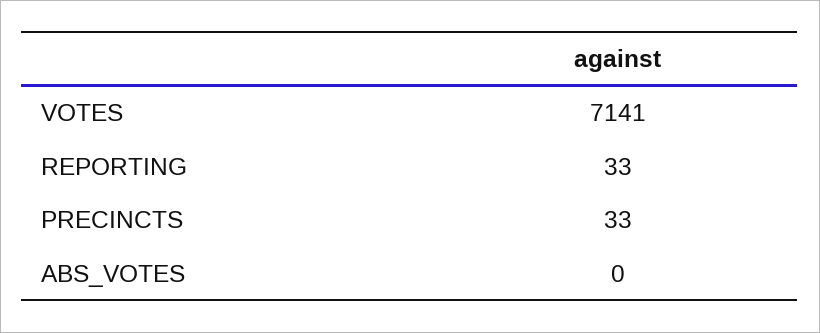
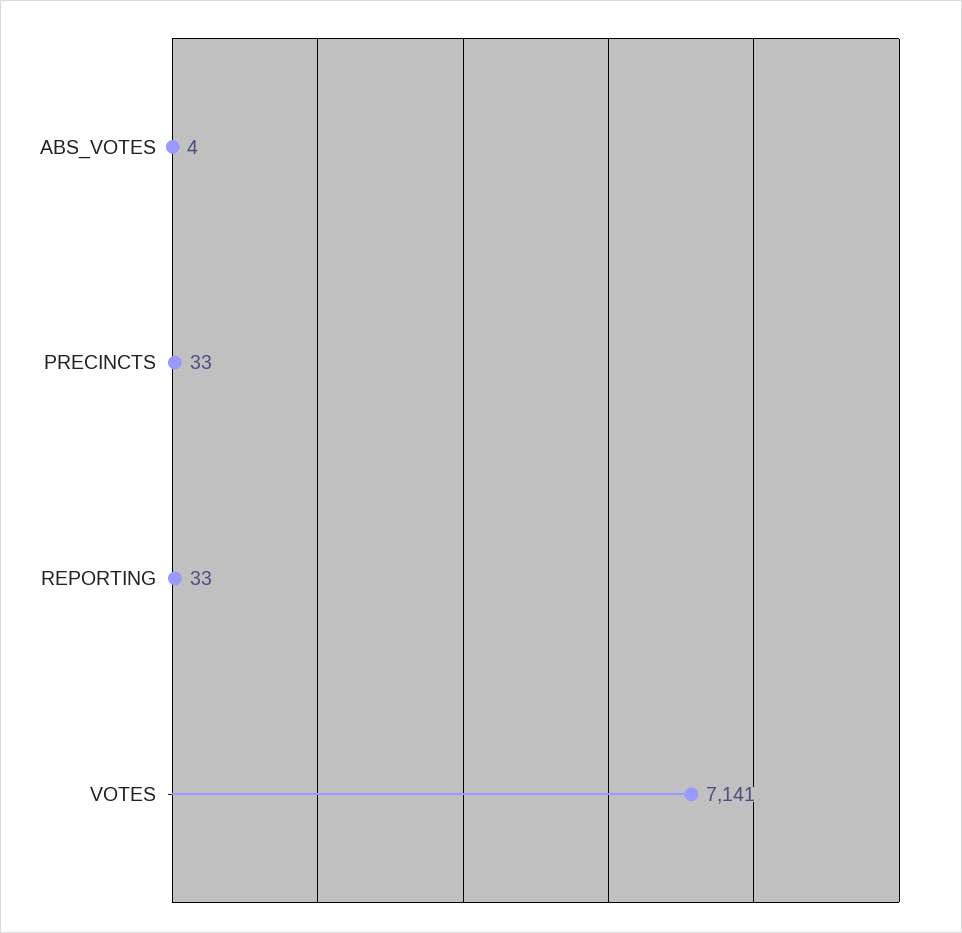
  {
    "VOTES": 7141,
    "REPORTING": 33,
    "PRECINCTS": 33,
-   "ABS_VOTES": 0
+   "ABS_VOTES": 4
  }

